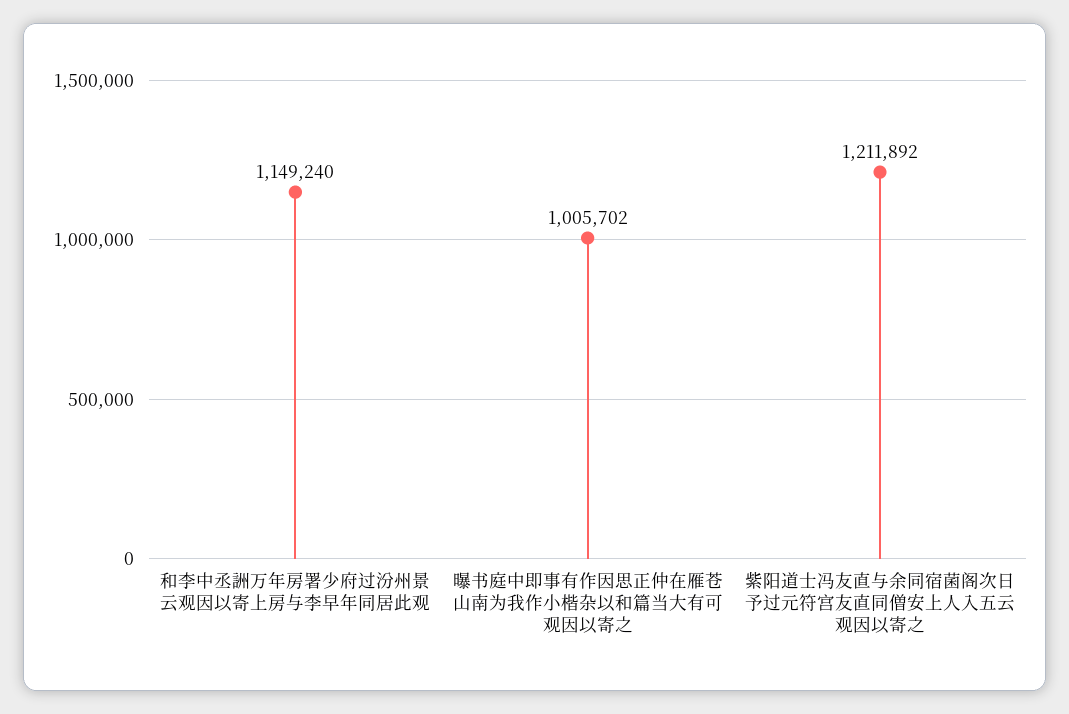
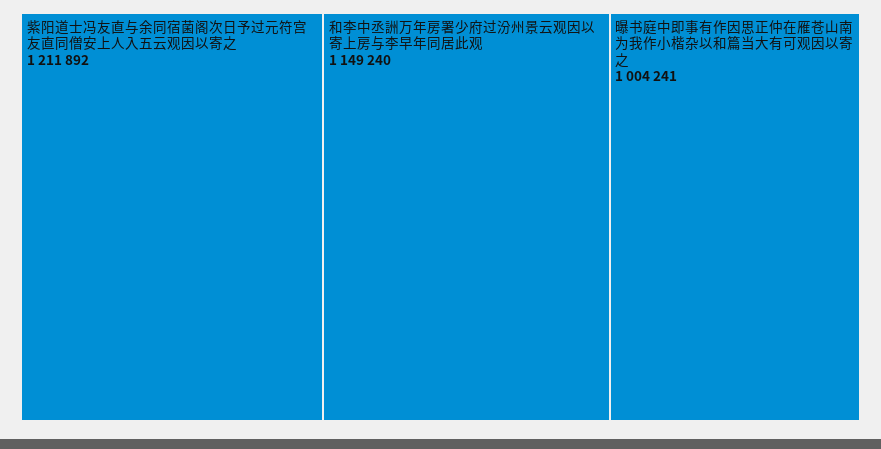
  {
    "和李中丞詶万年房署少府过汾州景云观因以寄上房与李早年同居此观": 1149240,
-   "曝书庭中即事有作因思正仲在雁苍山南为我作小楷杂以和篇当大有可观因以寄之": 1005702,
+   "曝书庭中即事有作因思正仲在雁苍山南为我作小楷杂以和篇当大有可观因以寄之": 1004241,
    "紫阳道士冯友直与余同宿菌阁次日予过元符宫友直同僧安上人入五云观因以寄之": 1211892
  }

